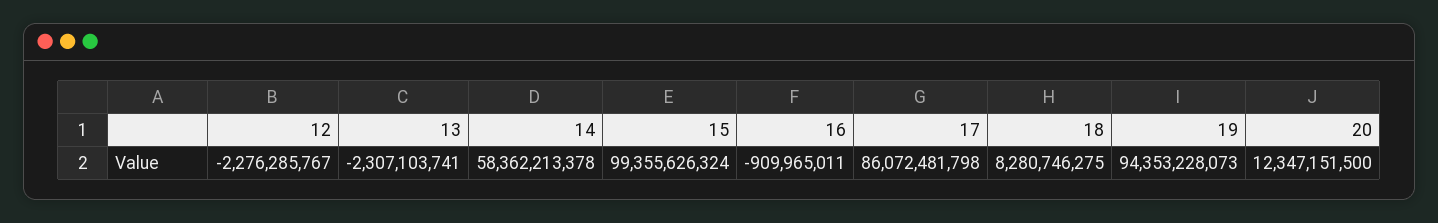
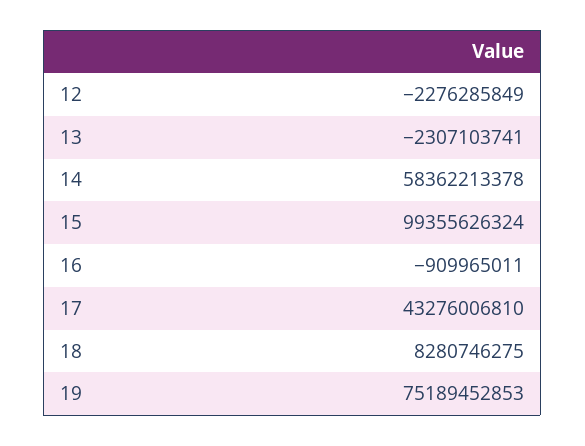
  {
-   "12": -2276285767,
+   "12": -2276285849,
    "13": -2307103741,
    "14": 58362213378,
    "15": 99355626324,
    "16": -909965011,
-   "17": 86072481798,
+   "17": 43276006810,
    "18": 8280746275,
-   "19": 94353228073,
+   "19": 75189452853
-   "20": 12347151500
  }

